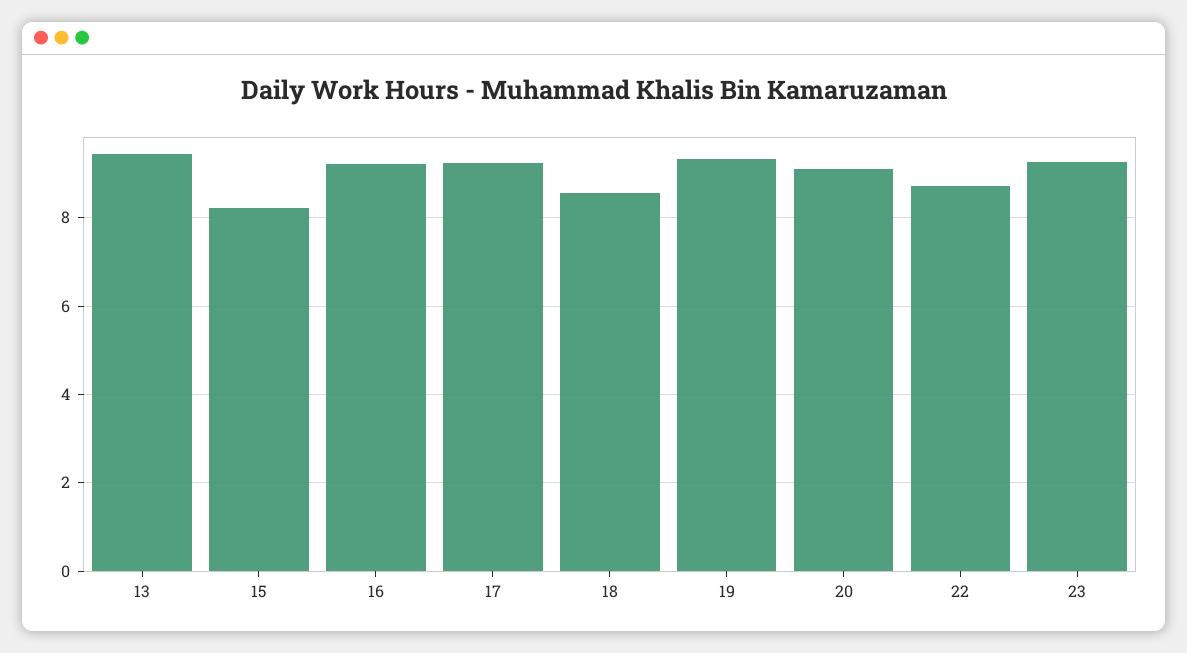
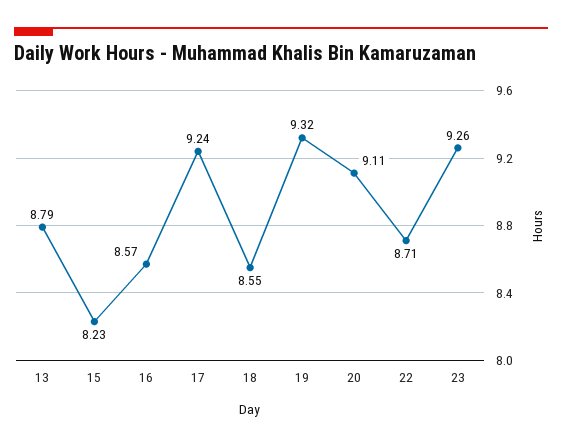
  {
-   "13": 9.4,
+   "13": 8.79,
    "15": 8.23,
-   "16": 9.2,
+   "16": 8.57,
    "17": 9.24,
    "18": 8.55,
    "19": 9.32,
    "20": 9.11,
    "22": 8.71,
    "23": 9.26
  }

